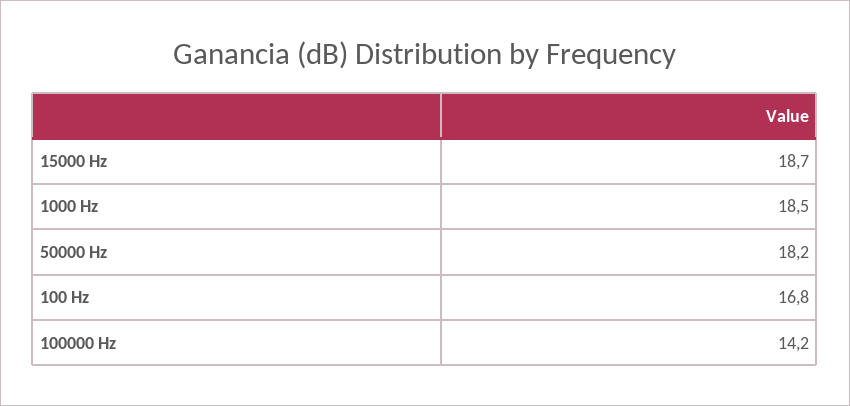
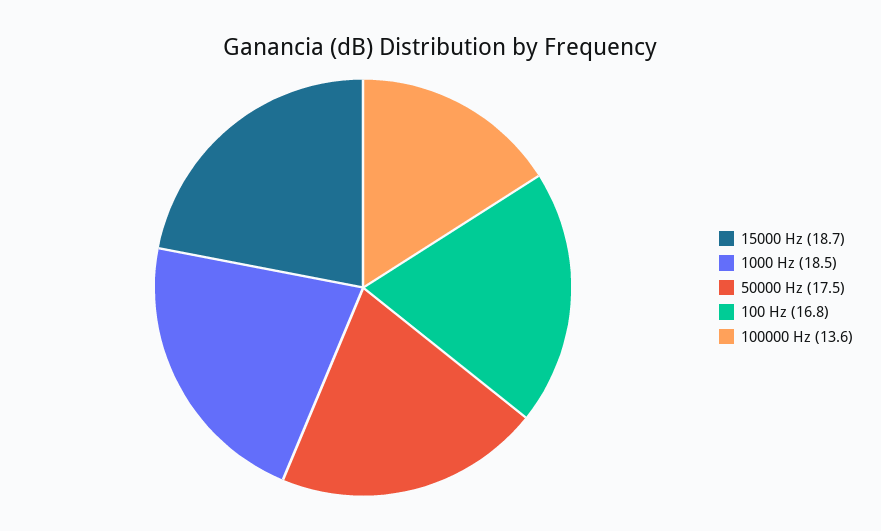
  {
    "15000 Hz": 18.7,
    "1000 Hz": 18.5,
-   "50000 Hz": 18.2,
+   "50000 Hz": 17.5,
    "100 Hz": 16.8,
-   "100000 Hz": 14.2
+   "100000 Hz": 13.6
  }

